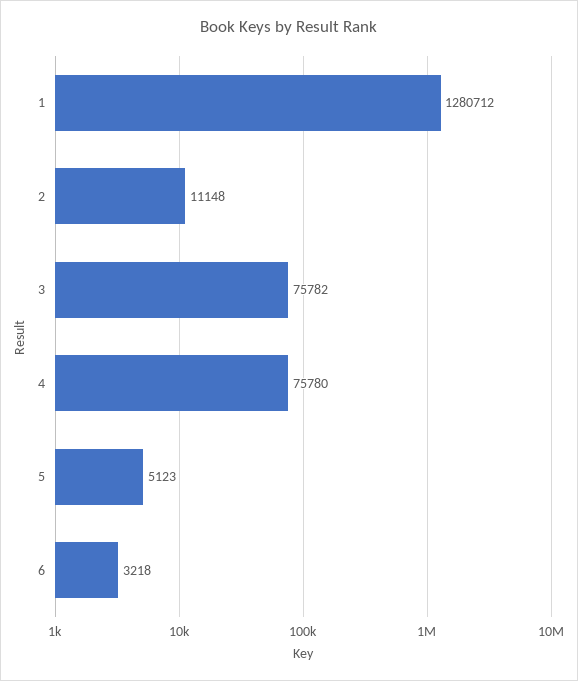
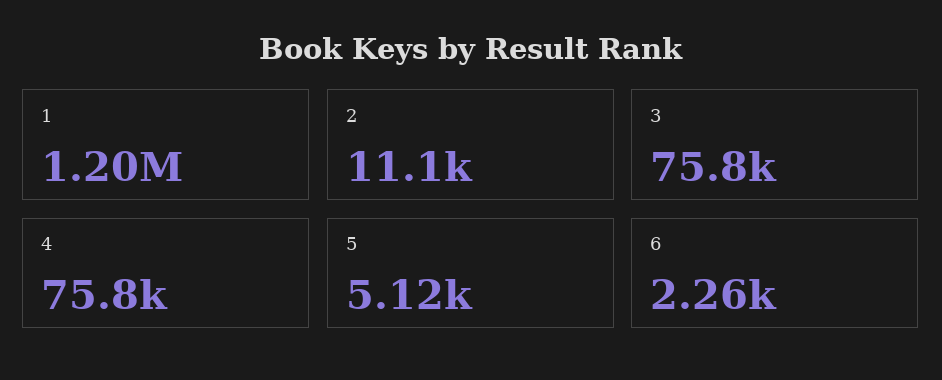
  {
-   "1": 1280712,
+   "1": 1200000,
    "2": 11148,
    "3": 75782,
    "4": 75780,
    "5": 5123,
-   "6": 3218
+   "6": 2260
  }

